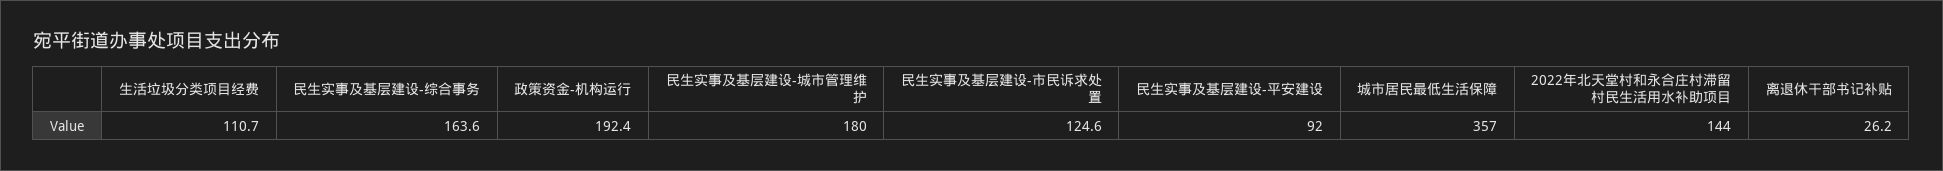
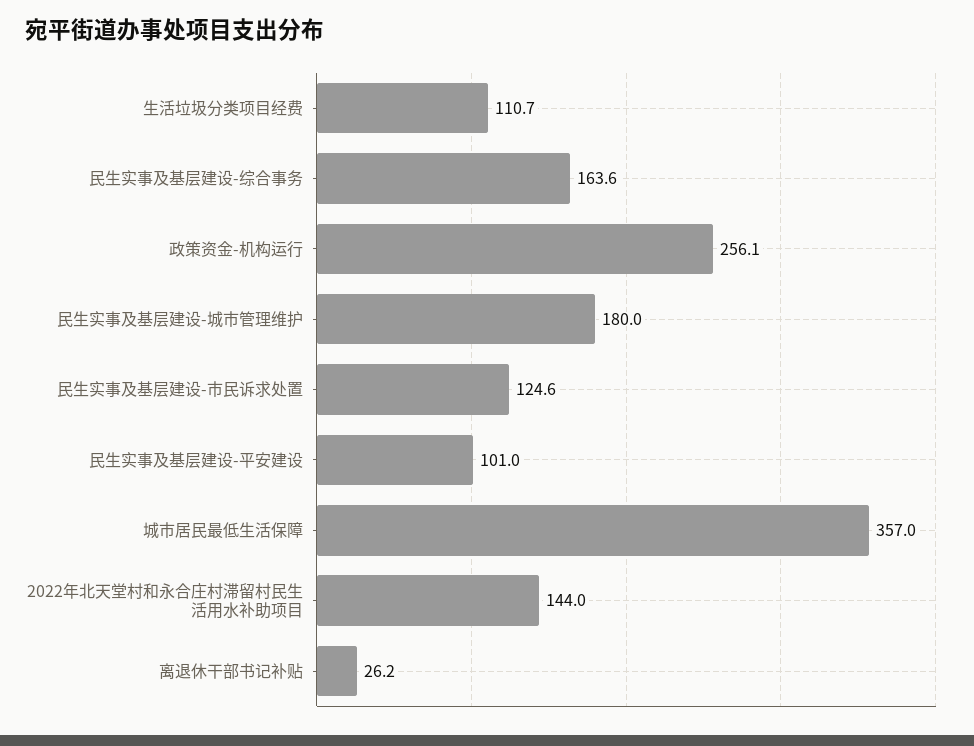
  {
    "生活垃圾分类项目经费": 110.7,
    "民生实事及基层建设-综合事务": 163.6,
-   "政策资金-机构运行": 192.4,
+   "政策资金-机构运行": 256.1,
    "民生实事及基层建设-城市管理维护": 180,
    "民生实事及基层建设-市民诉求处置": 124.6,
-   "民生实事及基层建设-平安建设": 92,
+   "民生实事及基层建设-平安建设": 101,
    "城市居民最低生活保障": 357,
    "2022年北天堂村和永合庄村滞留村民生活用水补助项目": 144,
    "离退休干部书记补贴": 26.2
  }

